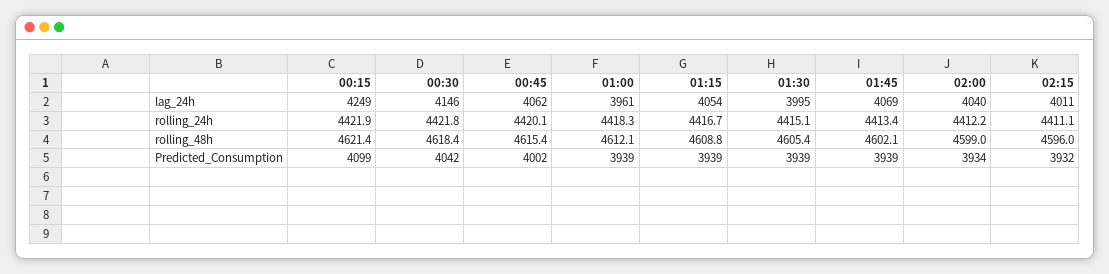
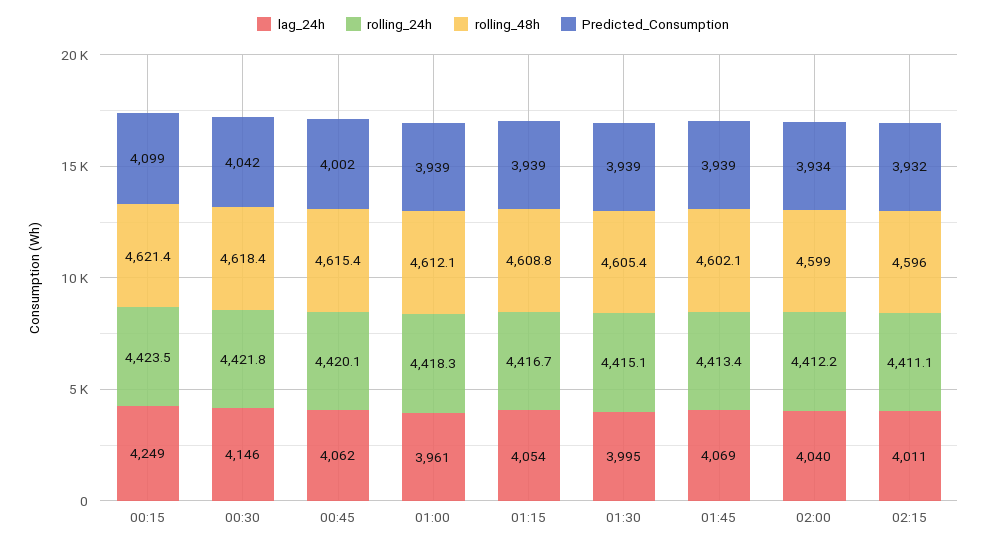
  {
    "lag_24h": {
      "00:15": 4249,
      "00:30": 4146,
      "00:45": 4062,
      "01:00": 3961,
      "01:15": 4054,
      "01:30": 3995,
      "01:45": 4069,
      "02:00": 4040,
      "02:15": 4011
    },
    "rolling_24h": {
-     "00:15": 4421.9,
+     "00:15": 4423.5,
      "00:30": 4421.8,
      "00:45": 4420.1,
      "01:00": 4418.3,
      "01:15": 4416.7,
      "01:30": 4415.1,
      "01:45": 4413.4,
      "02:00": 4412.2,
      "02:15": 4411.1
    },
    "rolling_48h": {
      "00:15": 4621.4,
      "00:30": 4618.4,
      "00:45": 4615.4,
      "01:00": 4612.1,
      "01:15": 4608.8,
      "01:30": 4605.4,
      "01:45": 4602.1,
      "02:00": 4599,
      "02:15": 4596
    },
    "Predicted_Consumption": {
      "00:15": 4099,
      "00:30": 4042,
      "00:45": 4002,
      "01:00": 3939,
      "01:15": 3939,
      "01:30": 3939,
      "01:45": 3939,
      "02:00": 3934,
      "02:15": 3932
    }
  }

